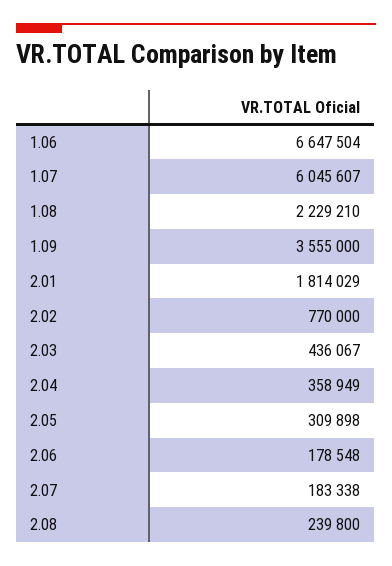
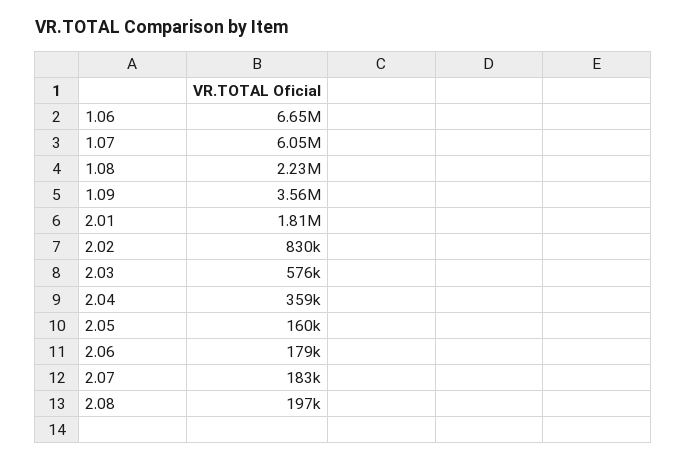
  {
    "1.06": 6647504,
    "1.07": 6045607,
    "1.08": 2229210,
    "1.09": 3555000,
    "2.01": 1814029,
-   "2.02": 770000,
+   "2.02": 830000,
-   "2.03": 436067,
+   "2.03": 576000,
    "2.04": 358949,
-   "2.05": 309898,
+   "2.05": 160000,
    "2.06": 178548,
    "2.07": 183338,
-   "2.08": 239800
+   "2.08": 197000
  }

